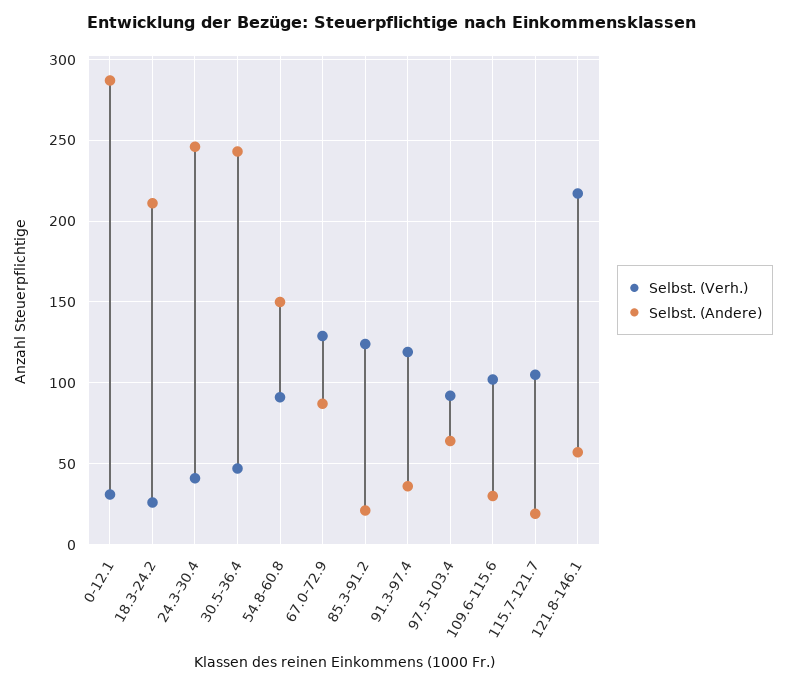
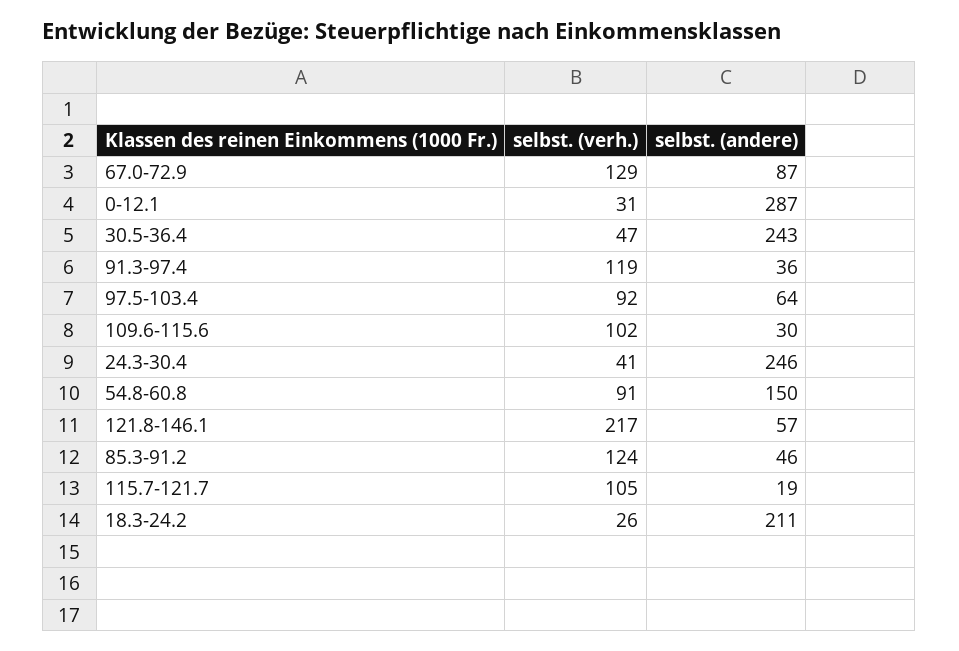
  {
    "Selbst. (Verh.)": {
      "0-12.1": 31,
      "18.3-24.2": 26,
      "24.3-30.4": 41,
      "30.5-36.4": 47,
      "54.8-60.8": 91,
      "67.0-72.9": 129,
      "85.3-91.2": 124,
      "91.3-97.4": 119,
      "97.5-103.4": 92,
      "109.6-115.6": 102,
      "115.7-121.7": 105,
      "121.8-146.1": 217
    },
    "Selbst. (Andere)": {
      "0-12.1": 287,
      "18.3-24.2": 211,
      "24.3-30.4": 246,
      "30.5-36.4": 243,
      "54.8-60.8": 150,
      "67.0-72.9": 87,
-     "85.3-91.2": 20,
+     "85.3-91.2": 46,
      "91.3-97.4": 36,
      "97.5-103.4": 64,
      "109.6-115.6": 30,
      "115.7-121.7": 19,
      "121.8-146.1": 57
    }
  }

